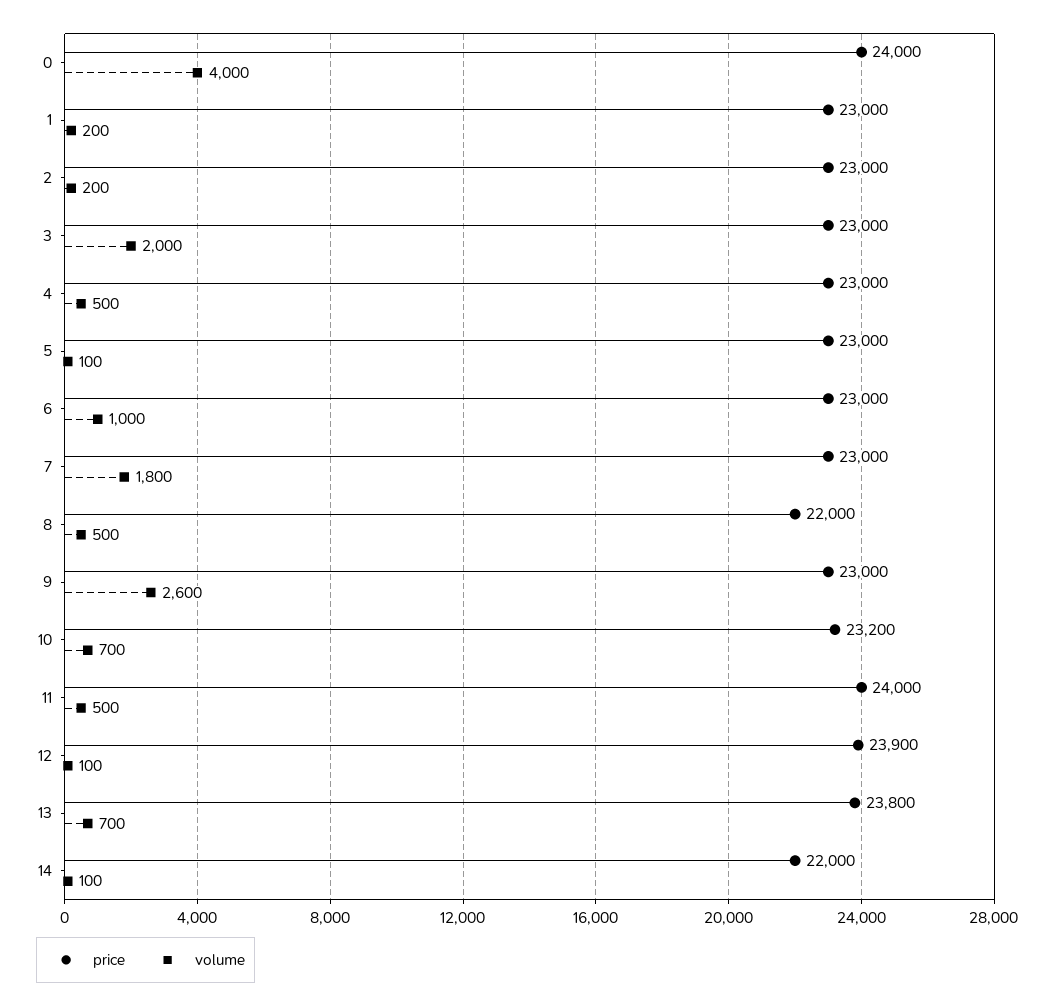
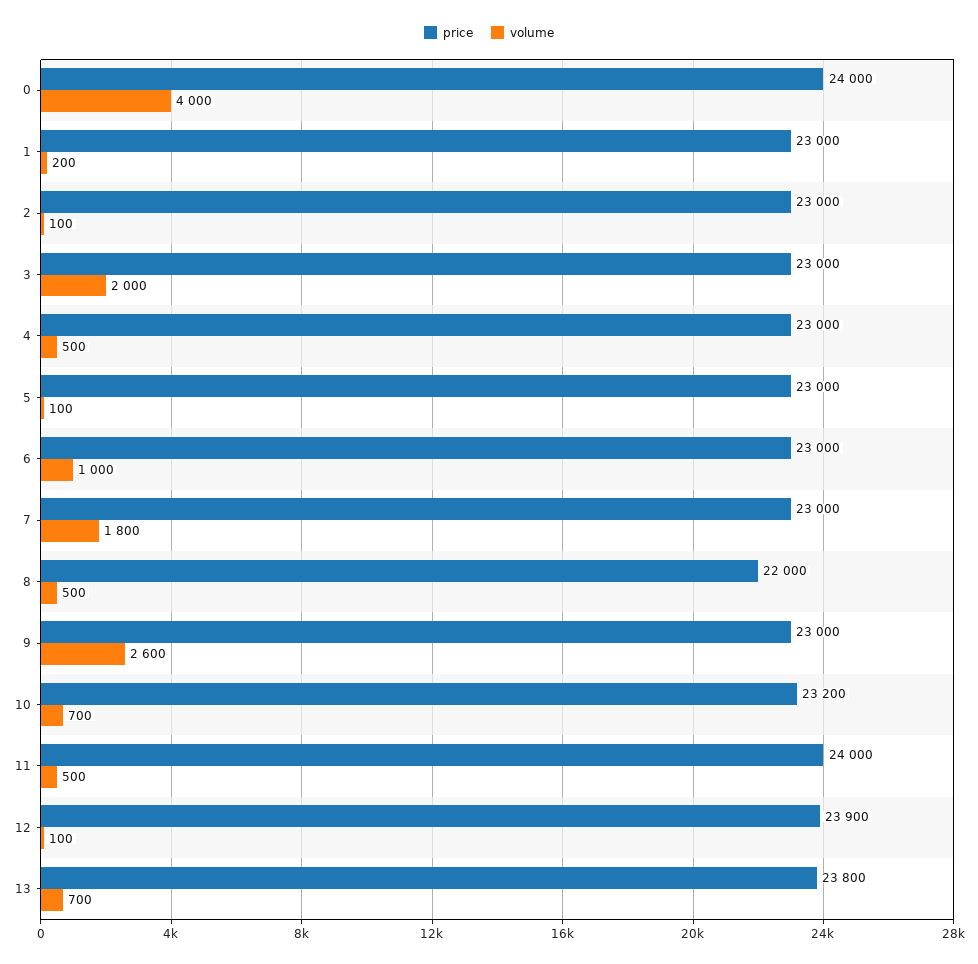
  {
    "price": {
      "0": 24000,
      "1": 23000,
      "2": 23000,
      "3": 23000,
      "4": 23000,
      "5": 23000,
      "6": 23000,
      "7": 23000,
      "8": 22000,
      "9": 23000,
      "10": 23200,
      "11": 24000,
      "12": 23900,
-     "13": 23800,
+     "13": 23800
-     "14": 22000
    },
    "volume": {
      "0": 4000,
      "1": 200,
-     "2": 200,
+     "2": 100,
      "3": 2000,
      "4": 500,
      "5": 100,
      "6": 1000,
      "7": 1800,
      "8": 500,
      "9": 2600,
      "10": 700,
      "11": 500,
      "12": 100,
-     "13": 700,
+     "13": 700
-     "14": 100
    }
  }

